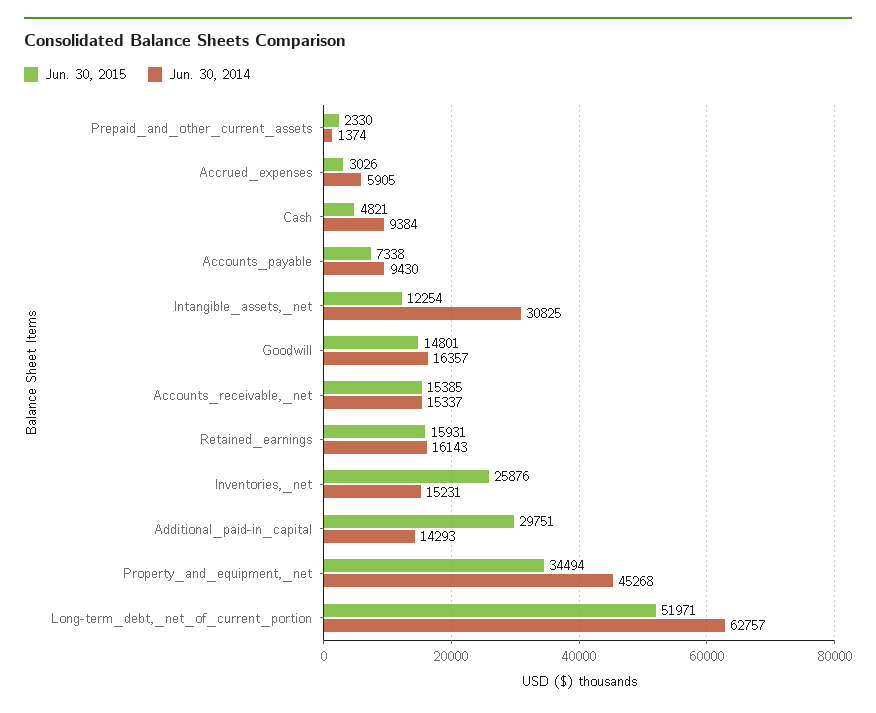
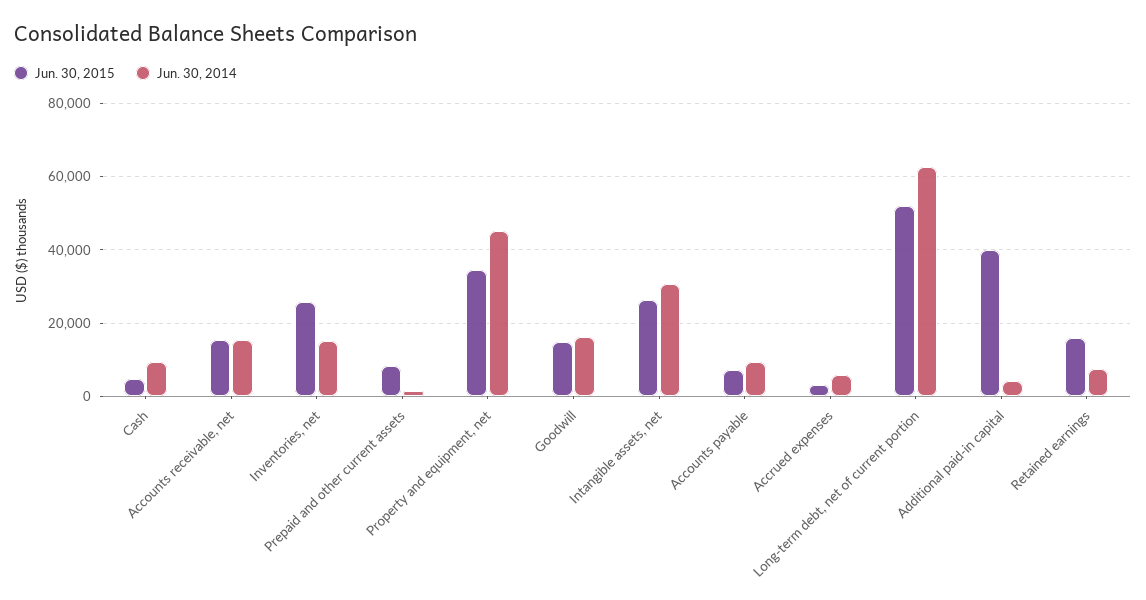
  {
    "Jun. 30, 2015": {
-     "Prepaid_and_other_current_assets": 2330,
+     "Prepaid_and_other_current_assets": 8000,
      "Accrued_expenses": 3026,
      "Cash": 4821,
      "Accounts_payable": 7338,
-     "Intangible_assets,_net": 12254,
+     "Intangible_assets,_net": 26000,
      "Goodwill": 14801,
      "Accounts_receivable,_net": 15385,
      "Retained_earnings": 15931,
      "Inventories,_net": 25876,
-     "Additional_paid-in_capital": 29751,
+     "Additional_paid-in_capital": 40000,
      "Property_and_equipment,_net": 34494,
      "Long-term_debt,_net_of_current_portion": 51971
    },
    "Jun. 30, 2014": {
      "Prepaid_and_other_current_assets": 1374,
      "Accrued_expenses": 5905,
      "Cash": 9384,
      "Accounts_payable": 9430,
      "Intangible_assets,_net": 30825,
      "Goodwill": 16357,
      "Accounts_receivable,_net": 15337,
-     "Retained_earnings": 16143,
+     "Retained_earnings": 8000,
      "Inventories,_net": 15231,
-     "Additional_paid-in_capital": 14293,
+     "Additional_paid-in_capital": 4000,
      "Property_and_equipment,_net": 45268,
      "Long-term_debt,_net_of_current_portion": 62757
    }
  }

